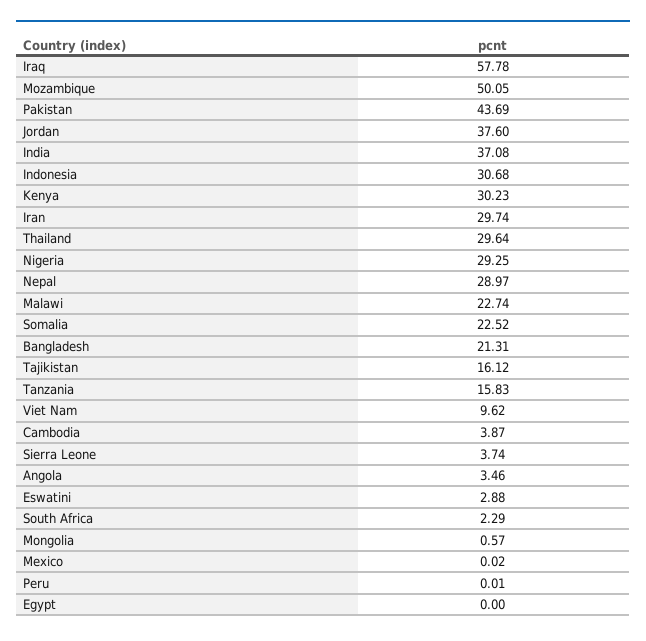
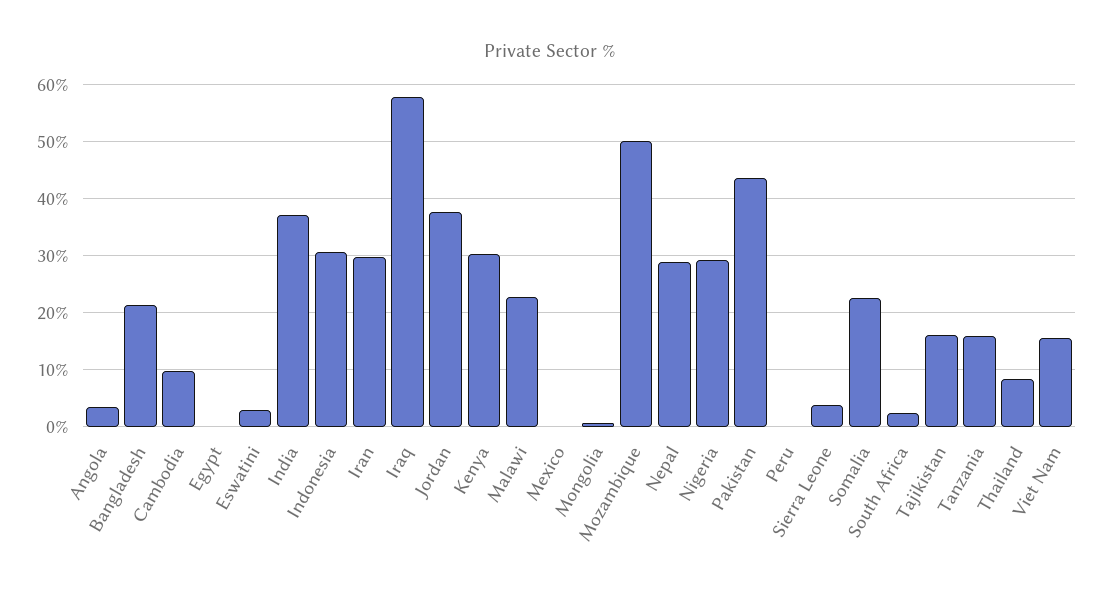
  {
    "Iraq": 57.78,
    "Mozambique": 50.05,
    "Pakistan": 43.69,
    "Jordan": 37.6,
    "India": 37.08,
    "Indonesia": 30.68,
    "Kenya": 30.23,
    "Iran": 29.74,
-   "Thailand": 29.64,
+   "Thailand": 8,
    "Nigeria": 29.25,
    "Nepal": 28.97,
    "Malawi": 22.74,
    "Somalia": 22.52,
    "Bangladesh": 21.31,
    "Tajikistan": 16.12,
    "Tanzania": 15.83,
-   "Viet Nam": 9.62,
+   "Viet Nam": 16,
-   "Cambodia": 3.87,
+   "Cambodia": 10,
    "Sierra Leone": 3.74,
    "Angola": 3.46,
    "Eswatini": 2.88,
    "South Africa": 2.29,
    "Mongolia": 0.57,
    "Mexico": 0.02,
    "Peru": 0.01,
    "Egypt": 0
  }

